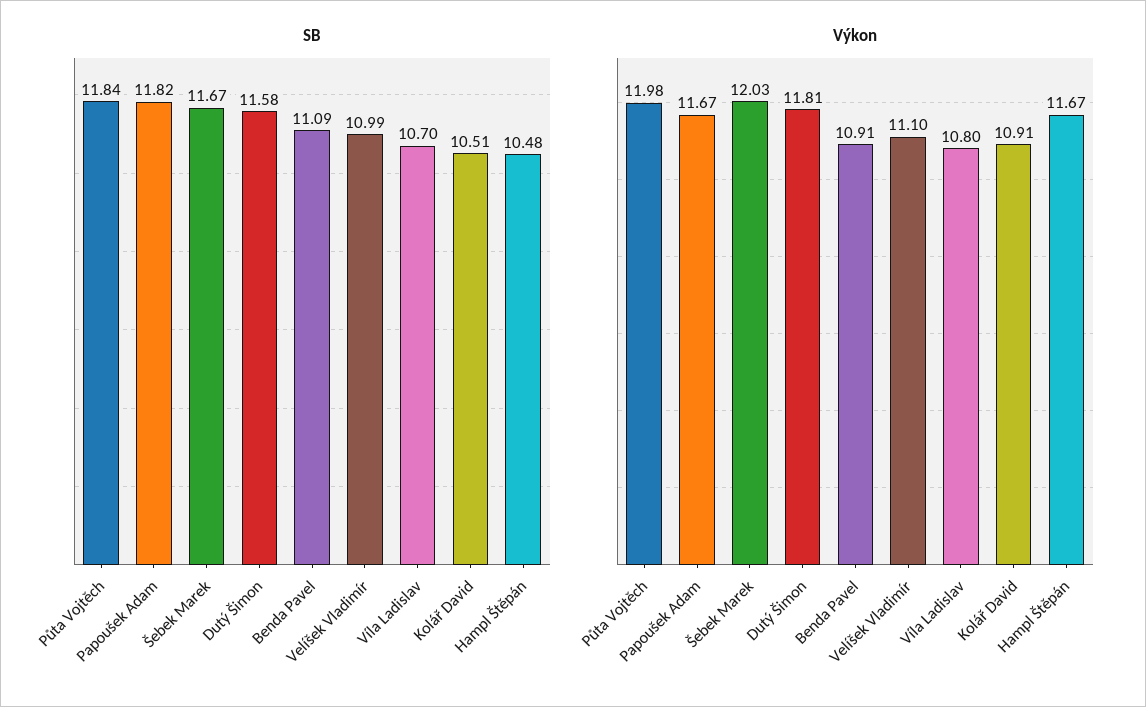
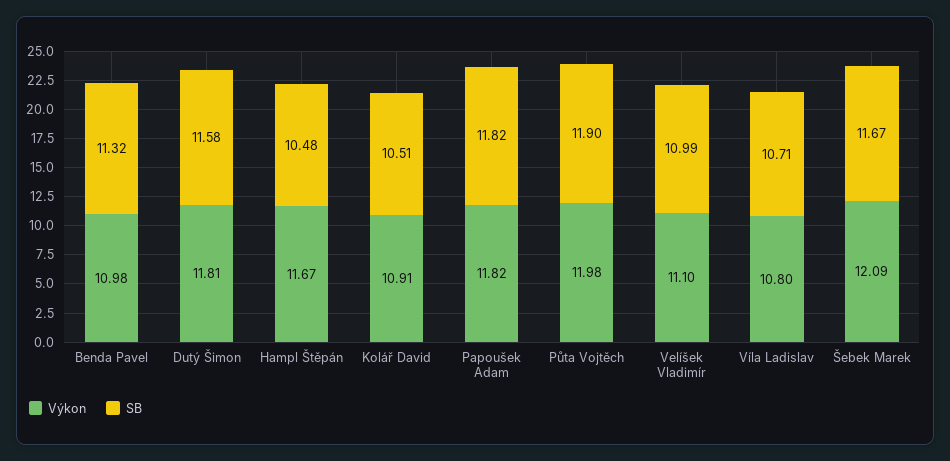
  {
    "SB": {
-     "Půta Vojtěch": 11.84,
+     "Půta Vojtěch": 11.9,
      "Papoušek Adam": 11.82,
      "Šebek Marek": 11.67,
      "Dutý Šimon": 11.58,
-     "Benda Pavel": 11.09,
+     "Benda Pavel": 11.32,
      "Velíšek Vladimír": 10.99,
-     "Víla Ladislav": 10.7,
+     "Víla Ladislav": 10.71,
      "Kolář David": 10.51,
      "Hampl Štěpán": 10.48
    },
    "Výkon": {
      "Půta Vojtěch": 11.98,
-     "Papoušek Adam": 11.67,
+     "Papoušek Adam": 11.82,
-     "Šebek Marek": 12.03,
+     "Šebek Marek": 12.09,
      "Dutý Šimon": 11.81,
-     "Benda Pavel": 10.91,
+     "Benda Pavel": 10.98,
      "Velíšek Vladimír": 11.1,
      "Víla Ladislav": 10.8,
      "Kolář David": 10.91,
      "Hampl Štěpán": 11.67
    }
  }

